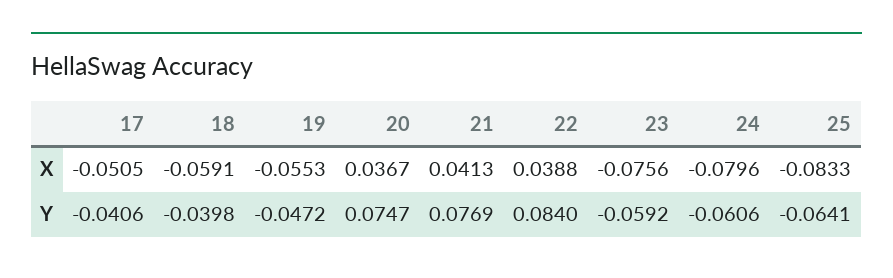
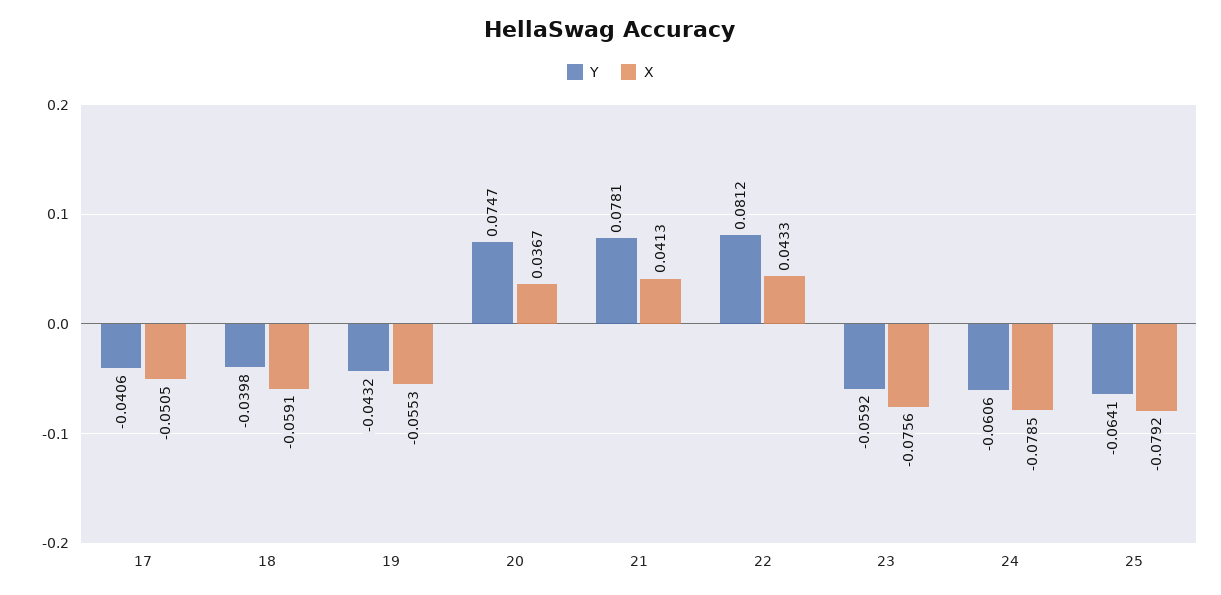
  {
    "X": {
      "17": -0.0505,
      "18": -0.0591,
      "19": -0.0553,
      "20": 0.0367,
      "21": 0.0413,
-     "22": 0.0388,
+     "22": 0.0433,
      "23": -0.0756,
-     "24": -0.0796,
+     "24": -0.0785,
-     "25": -0.0833
+     "25": -0.0792
    },
    "Y": {
      "17": -0.0406,
      "18": -0.0398,
-     "19": -0.0472,
+     "19": -0.0432,
      "20": 0.0747,
-     "21": 0.0769,
+     "21": 0.0781,
-     "22": 0.084,
+     "22": 0.0812,
      "23": -0.0592,
      "24": -0.0606,
      "25": -0.0641
    }
  }

